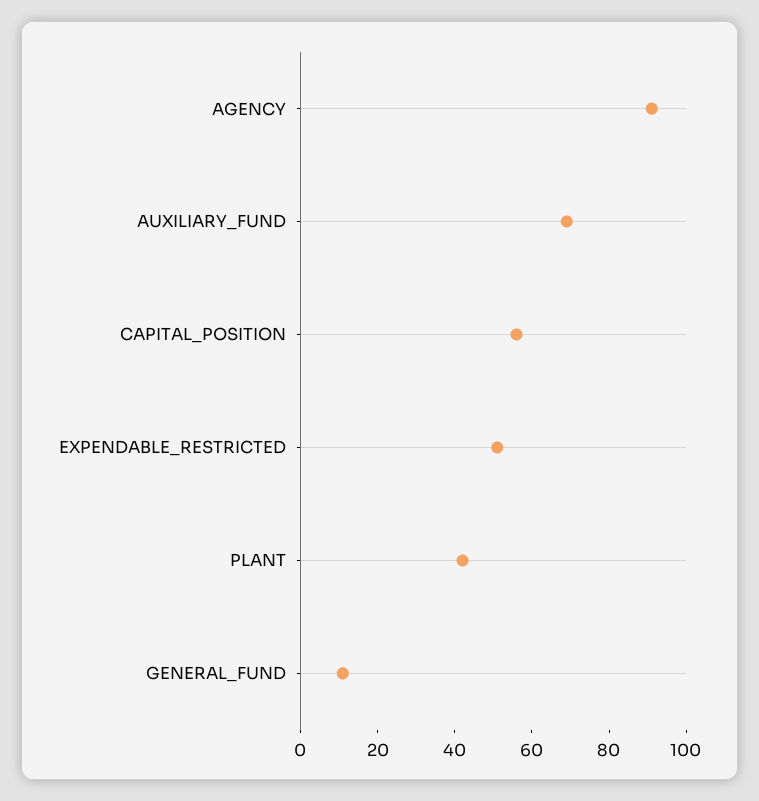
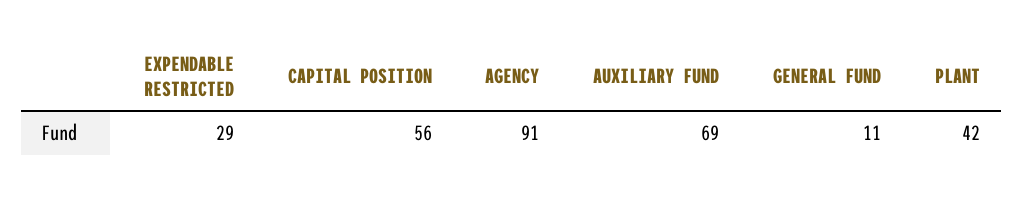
  {
    "AGENCY": 91,
    "AUXILIARY_FUND": 69,
    "CAPITAL_POSITION": 56,
-   "EXPENDABLE_RESTRICTED": 50,
+   "EXPENDABLE_RESTRICTED": 29,
    "PLANT": 42,
    "GENERAL_FUND": 11
  }

